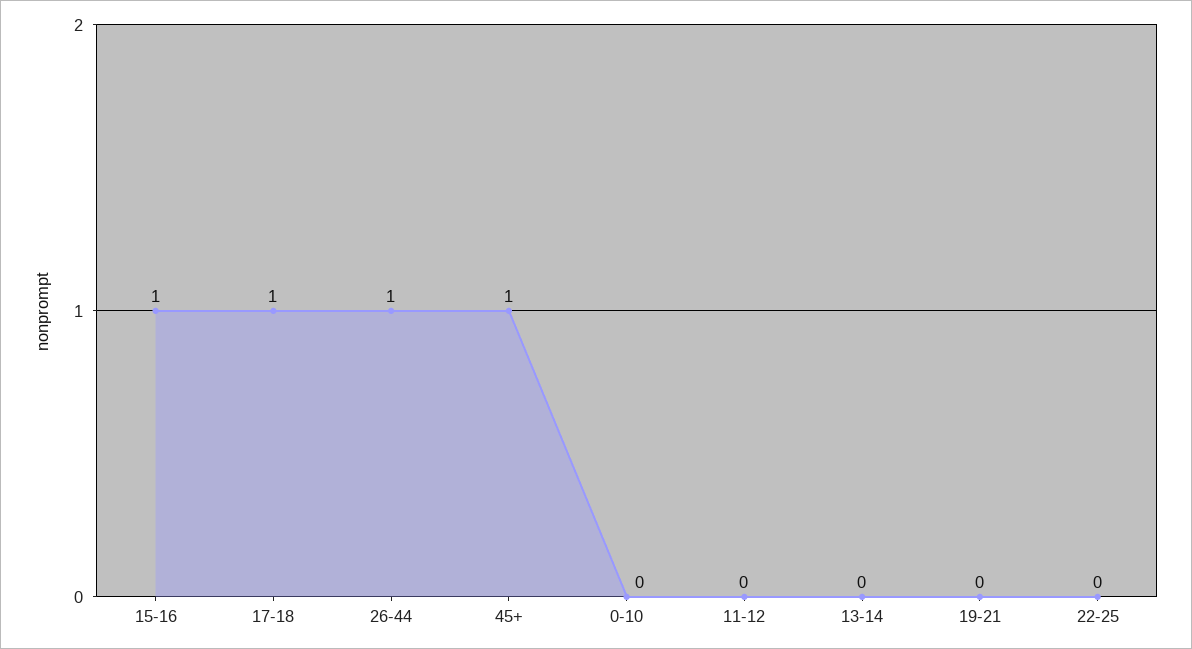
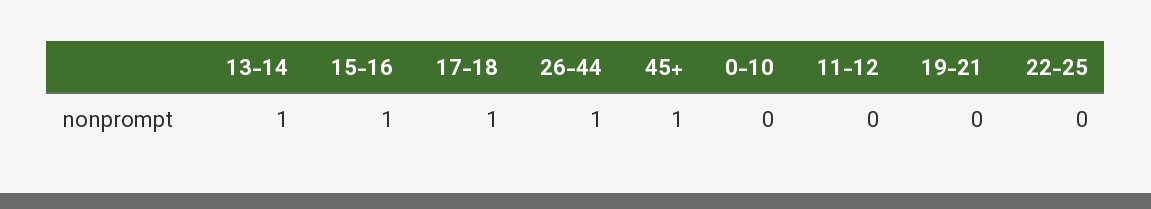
  {
    "15-16": 1,
    "17-18": 1,
    "26-44": 1,
    "45+": 1,
    "0-10": 0,
    "11-12": 0,
-   "13-14": 0,
+   "13-14": 1,
    "19-21": 0,
    "22-25": 0
  }

